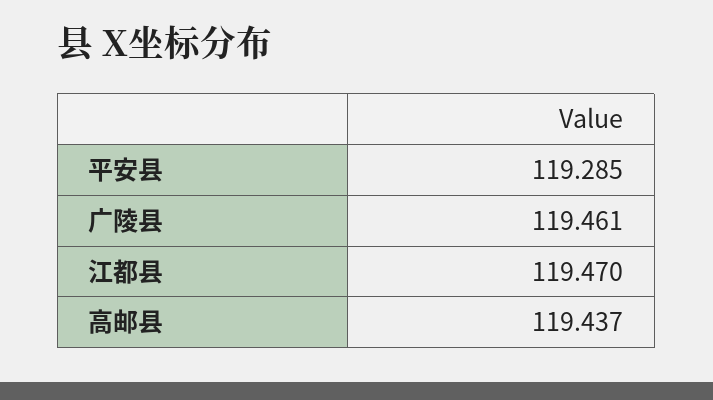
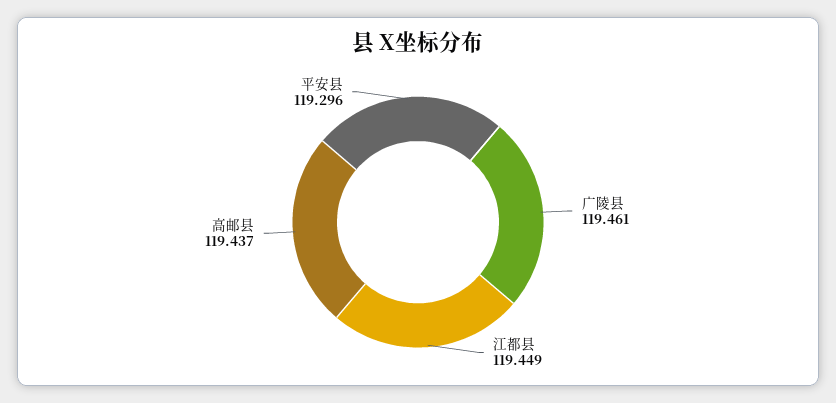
  {
-   "平安县": 119.285,
+   "平安县": 119.296,
    "广陵县": 119.461,
-   "江都县": 119.47,
+   "江都县": 119.449,
    "高邮县": 119.437
  }

